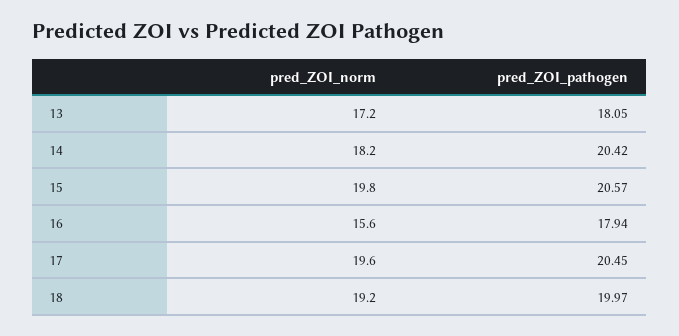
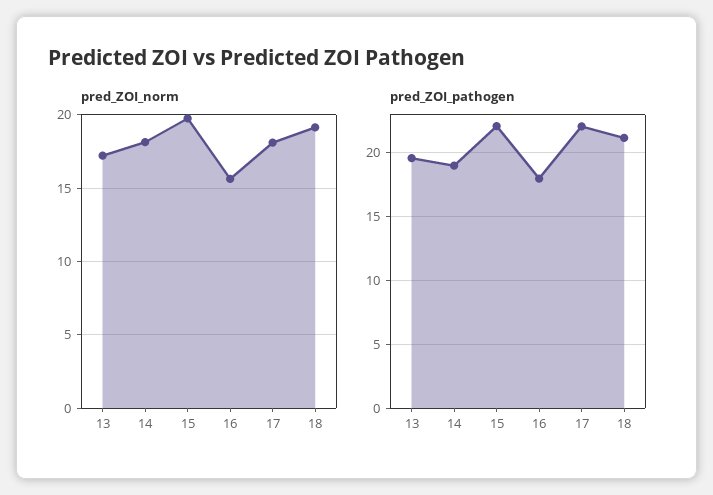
  {
    "pred_ZOI_norm": {
      "13": 17.2,
      "14": 18.2,
      "15": 19.8,
      "16": 15.6,
-     "17": 19.6,
+     "17": 18,
      "18": 19.2
    },
    "pred_ZOI_pathogen": {
-     "13": 18.05,
+     "13": 19.5,
-     "14": 20.42,
+     "14": 19,
-     "15": 20.57,
+     "15": 22,
      "16": 17.94,
-     "17": 20.45,
+     "17": 22,
-     "18": 19.97
+     "18": 21
    }
  }

